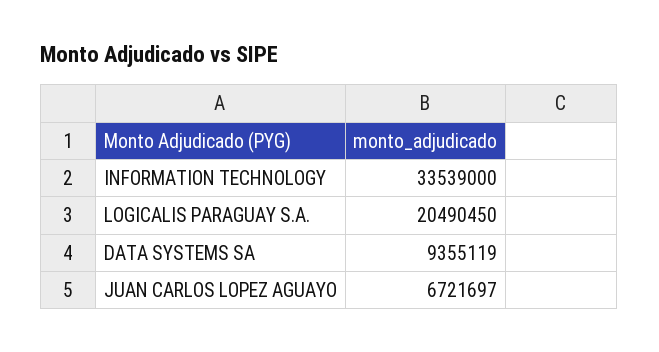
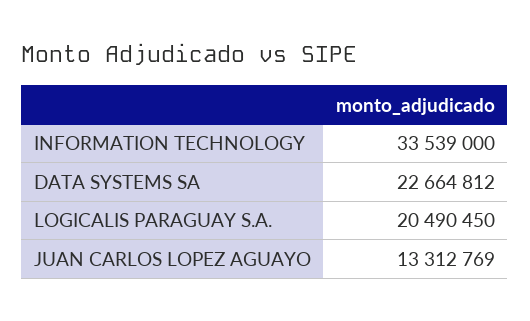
  {
    "INFORMATION TECHNOLOGY": 33539000,
    "LOGICALIS PARAGUAY S.A.": 20490450,
-   "DATA SYSTEMS SA": 9355119,
+   "DATA SYSTEMS SA": 22664812,
-   "JUAN CARLOS LOPEZ AGUAYO": 6721697
+   "JUAN CARLOS LOPEZ AGUAYO": 13312769
  }

